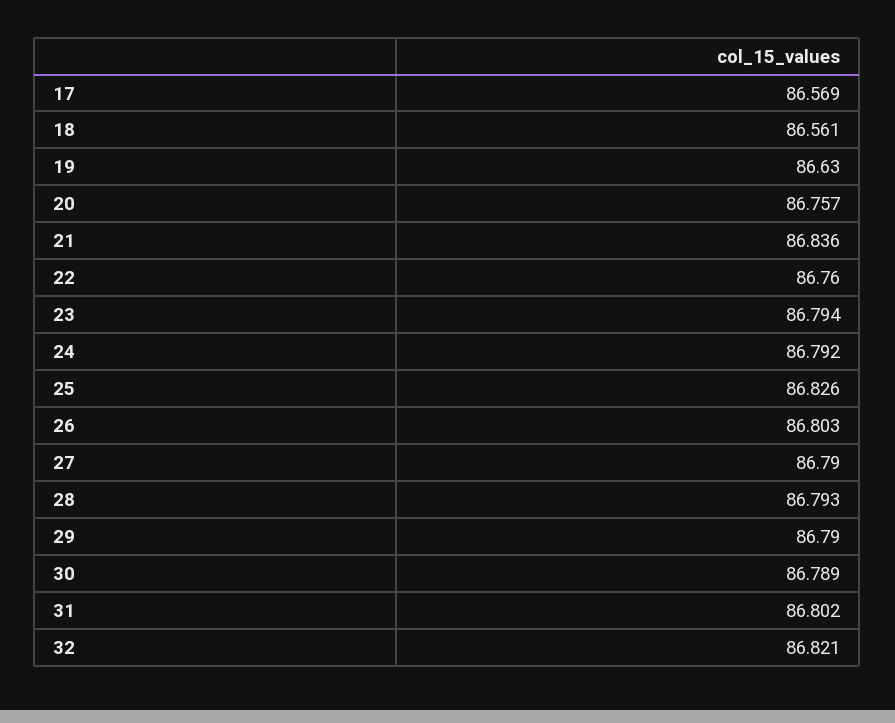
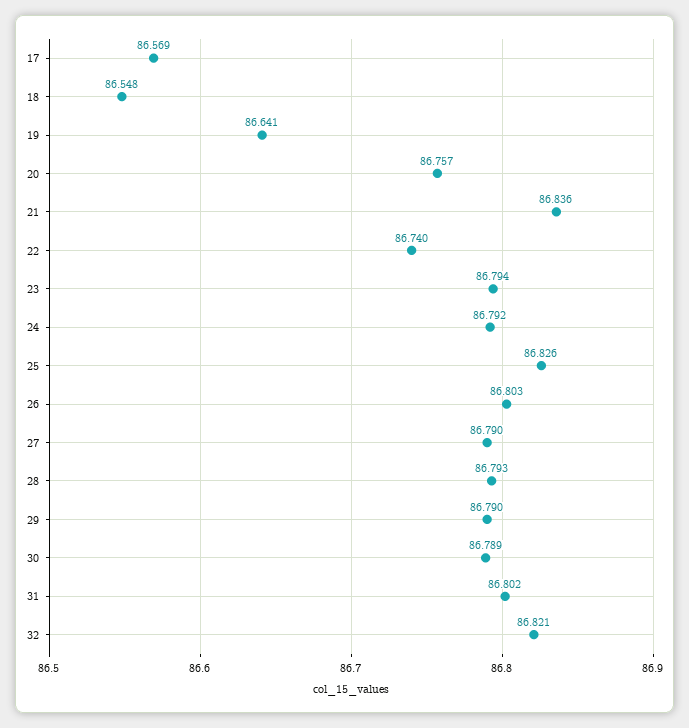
  {
    "17": 86.569,
-   "18": 86.561,
+   "18": 86.548,
-   "19": 86.63,
+   "19": 86.641,
    "20": 86.757,
    "21": 86.836,
-   "22": 86.76,
+   "22": 86.74,
    "23": 86.794,
    "24": 86.792,
    "25": 86.826,
    "26": 86.803,
    "27": 86.79,
    "28": 86.793,
    "29": 86.79,
    "30": 86.789,
    "31": 86.802,
    "32": 86.821
  }

